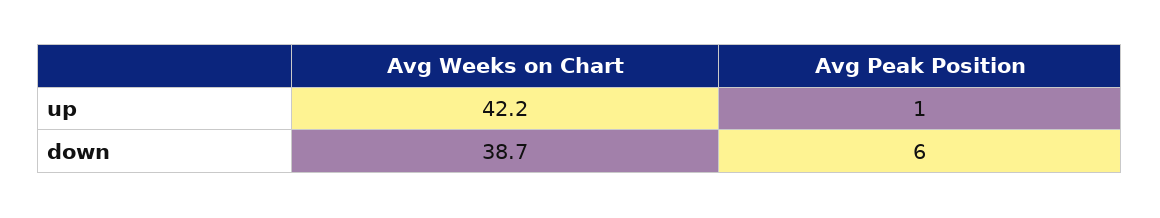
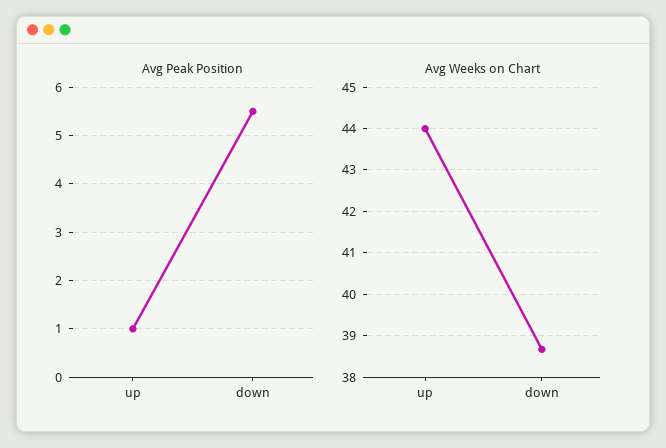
  {
    "Avg Weeks on Chart": {
-     "up": 42.2,
+     "up": 44,
      "down": 38.7
    },
    "Avg Peak Position": {
      "up": 1,
-     "down": 6
+     "down": 5.5
    }
  }

